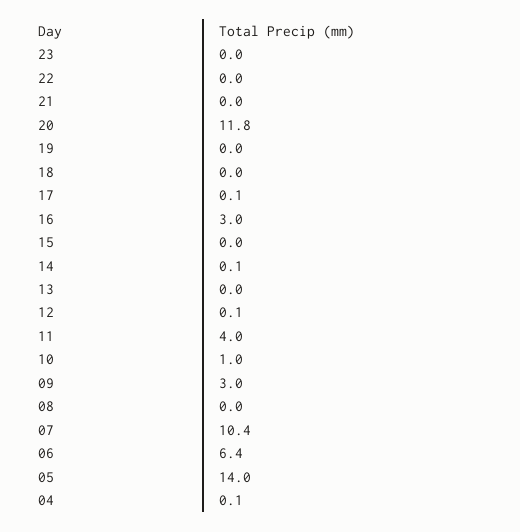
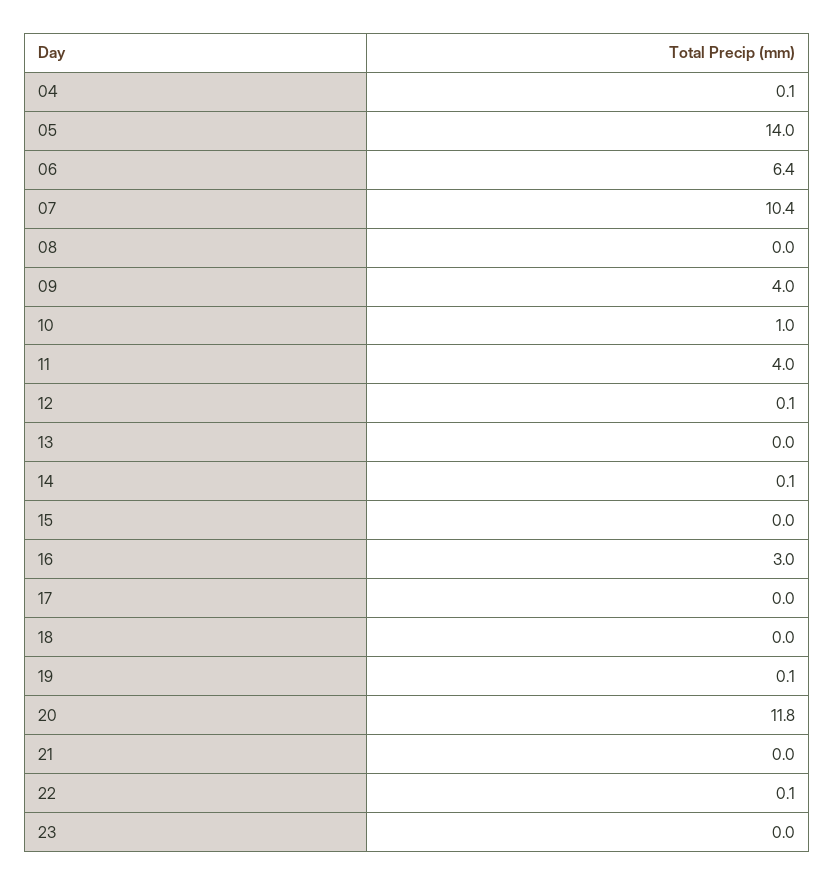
  {
    "23": 0,
-   "22": 0,
+   "22": 0.1,
    "21": 0,
    "20": 11.8,
-   "19": 0,
+   "19": 0.1,
    "18": 0,
-   "17": 0.1,
+   "17": 0,
    "16": 3,
    "15": 0,
    "14": 0.1,
    "13": 0,
    "12": 0.1,
    "11": 4,
    "10": 1,
-   "09": 3,
+   "09": 4,
    "08": 0,
    "07": 10.4,
    "06": 6.4,
    "05": 14,
    "04": 0.1
  }

